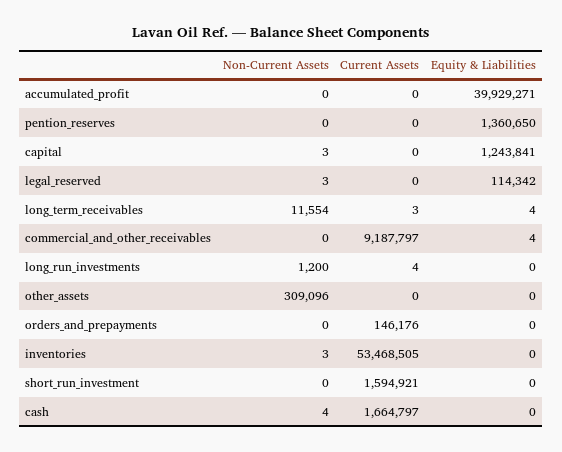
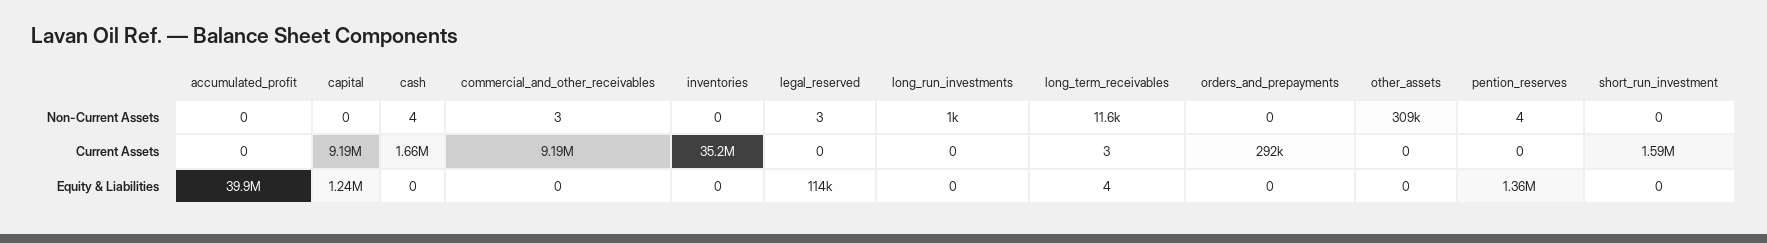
  {
    "Non-Current Assets": {
      "accumulated_profit": 0,
-     "pention_reserves": 0,
+     "pention_reserves": 4,
-     "capital": 3,
+     "capital": 0,
      "legal_reserved": 3,
      "long_term_receivables": 11554,
-     "commercial_and_other_receivables": 0,
+     "commercial_and_other_receivables": 3,
-     "long_run_investments": 1200,
+     "long_run_investments": 1000,
      "other_assets": 309096,
      "orders_and_prepayments": 0,
-     "inventories": 3,
+     "inventories": 0,
      "short_run_investment": 0,
      "cash": 4
    },
    "Current Assets": {
      "accumulated_profit": 0,
      "pention_reserves": 0,
-     "capital": 0,
+     "capital": 9190000,
      "legal_reserved": 0,
      "long_term_receivables": 3,
      "commercial_and_other_receivables": 9187797,
-     "long_run_investments": 4,
+     "long_run_investments": 0,
      "other_assets": 0,
-     "orders_and_prepayments": 146176,
+     "orders_and_prepayments": 292000,
-     "inventories": 53468505,
+     "inventories": 35200000,
      "short_run_investment": 1594921,
      "cash": 1664797
    },
    "Equity & Liabilities": {
      "accumulated_profit": 39929271,
      "pention_reserves": 1360650,
      "capital": 1243841,
      "legal_reserved": 114342,
      "long_term_receivables": 4,
-     "commercial_and_other_receivables": 4,
+     "commercial_and_other_receivables": 0,
      "long_run_investments": 0,
      "other_assets": 0,
      "orders_and_prepayments": 0,
      "inventories": 0,
      "short_run_investment": 0,
      "cash": 0
    }
  }

